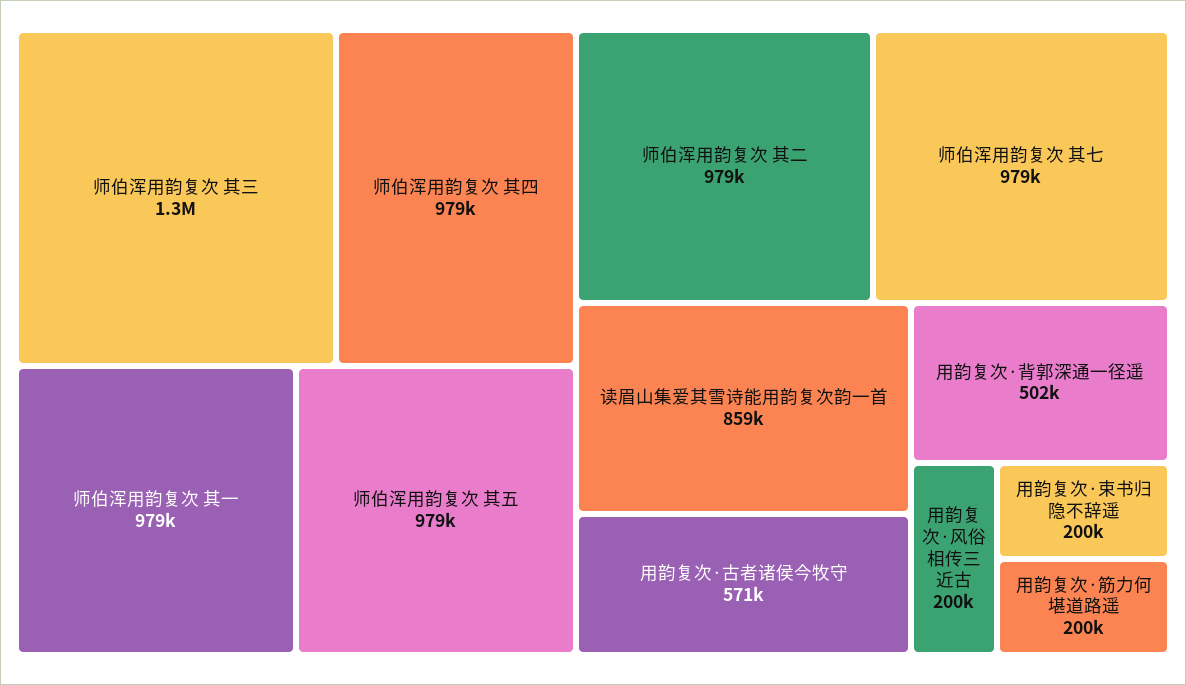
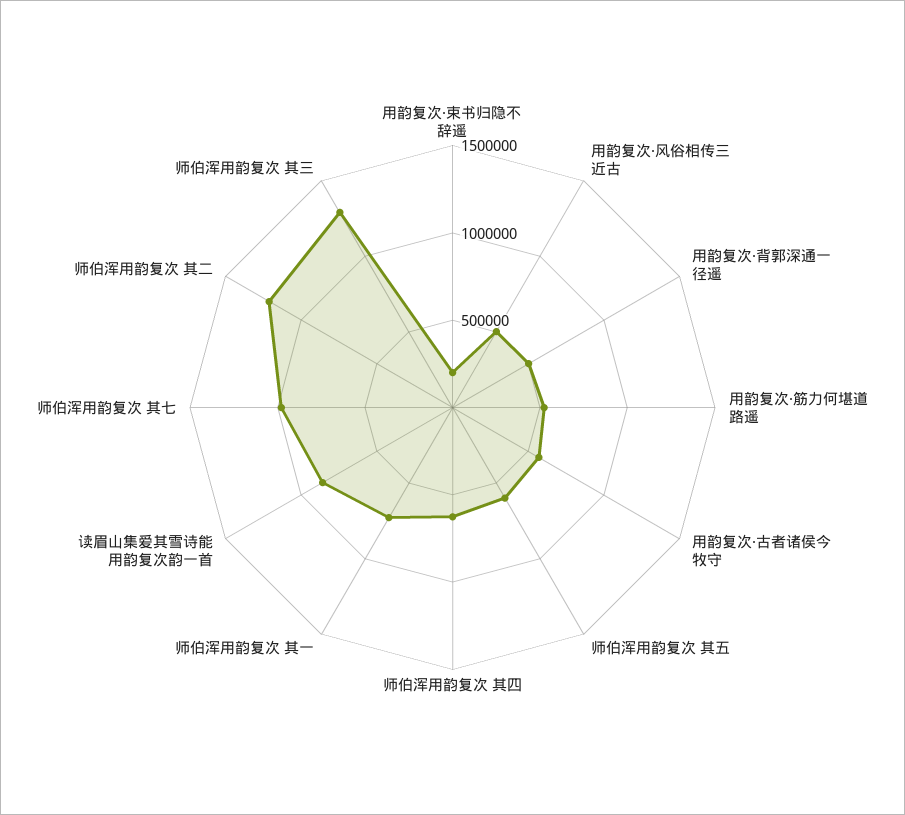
  {
    "师伯浑用韵复次 其三": 1300000,
-   "师伯浑用韵复次 其四": 979000,
+   "师伯浑用韵复次 其四": 600000,
-   "师伯浑用韵复次 其一": 979000,
+   "师伯浑用韵复次 其一": 700000,
-   "师伯浑用韵复次 其五": 979000,
+   "师伯浑用韵复次 其五": 600000,
-   "师伯浑用韵复次 其二": 979000,
+   "师伯浑用韵复次 其二": 1200000,
    "师伯浑用韵复次 其七": 979000,
    "读眉山集爱其雪诗能用韵复次韵一首": 859000,
    "用韵复次·古者诸侯今牧守": 571000,
    "用韵复次·背郭深通一径遥": 502000,
-   "用韵复次·风俗相传三近古": 200000,
+   "用韵复次·风俗相传三近古": 500000,
    "用韵复次·束书归隐不辞遥": 200000,
-   "用韵复次·筋力何堪道路遥": 200000
+   "用韵复次·筋力何堪道路遥": 500000
  }

